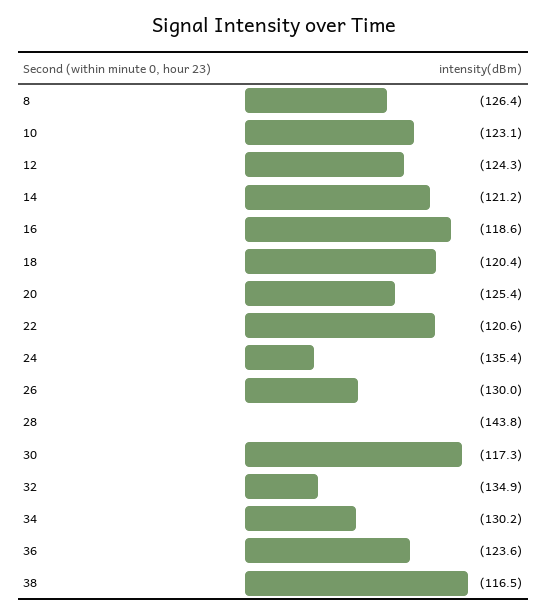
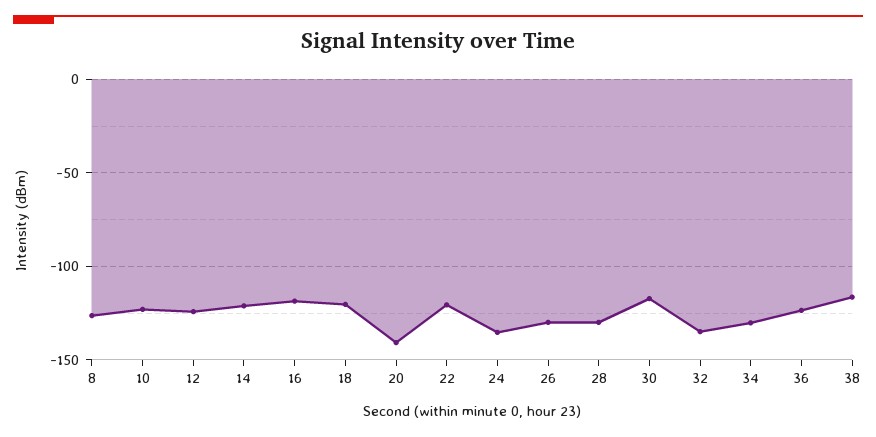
  {
    "8": -126.4,
    "10": -123.1,
    "12": -124.3,
    "14": -121.2,
    "16": -118.6,
    "18": -120.4,
-   "20": -125.4,
+   "20": -140,
    "22": -120.6,
    "24": -135.4,
    "26": -130,
-   "28": -143.8,
+   "28": -130,
    "30": -117.3,
    "32": -134.9,
    "34": -130.2,
    "36": -123.6,
    "38": -116.5
  }

